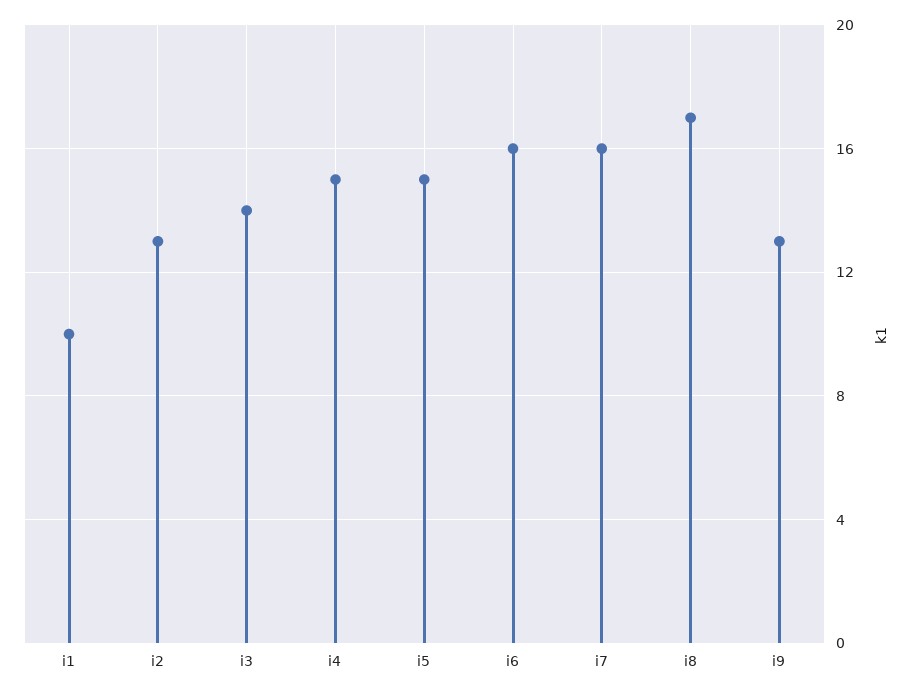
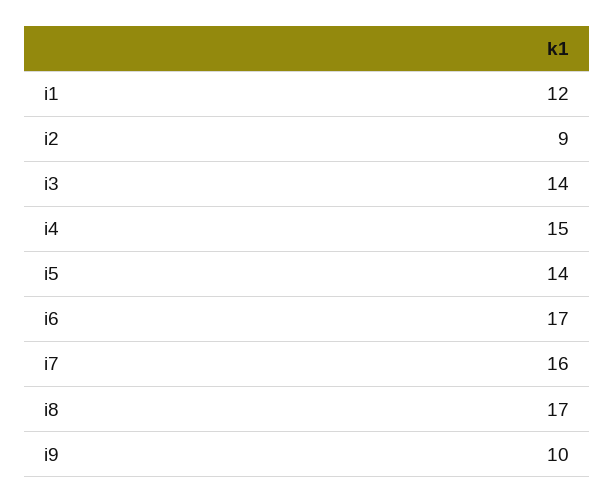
  {
-   "i1": 10,
+   "i1": 12,
-   "i2": 13,
+   "i2": 9,
    "i3": 14,
    "i4": 15,
-   "i5": 15,
+   "i5": 14,
-   "i6": 16,
+   "i6": 17,
    "i7": 16,
    "i8": 17,
-   "i9": 13
+   "i9": 10
  }

